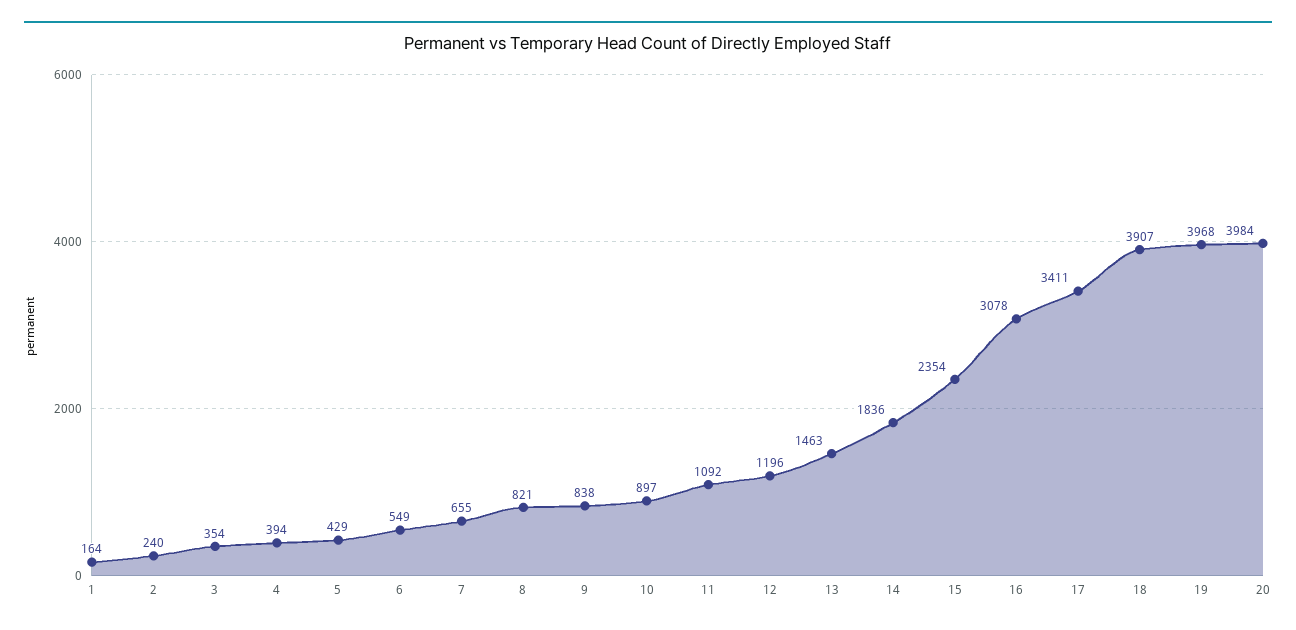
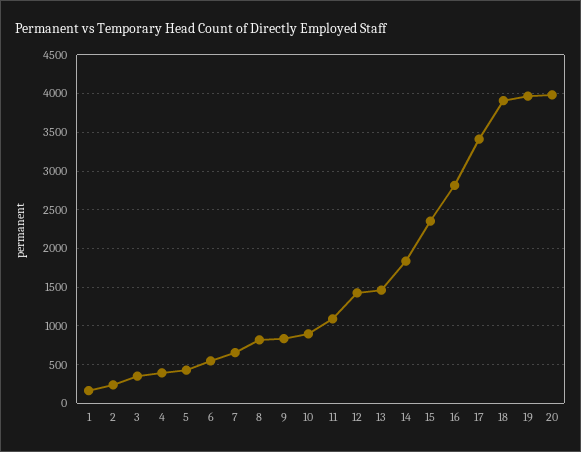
  {
    "1": 164,
    "2": 240,
    "3": 354,
    "4": 394,
    "5": 429,
    "6": 549,
    "7": 655,
    "8": 821,
    "9": 838,
    "10": 897,
    "11": 1092,
-   "12": 1196,
+   "12": 1400,
    "13": 1463,
    "14": 1836,
    "15": 2354,
-   "16": 3078,
+   "16": 2800,
    "17": 3411,
    "18": 3907,
    "19": 3968,
    "20": 3984
  }

